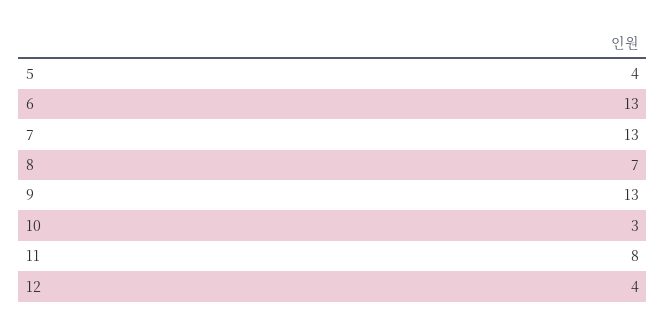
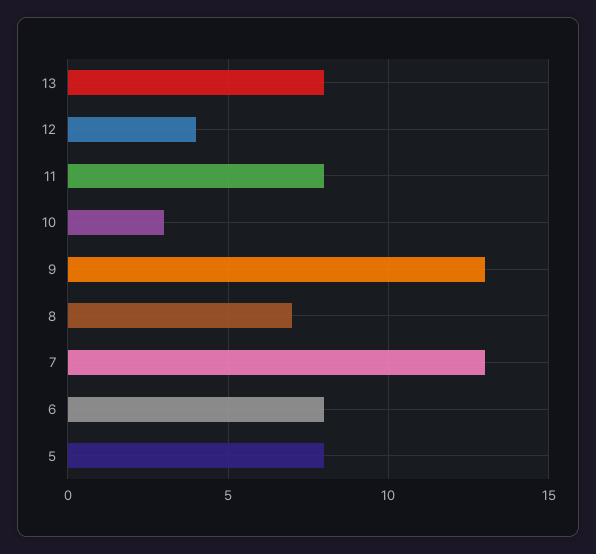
  {
-   "5": 4,
+   "5": 8,
-   "6": 13,
+   "6": 8,
    "7": 13,
    "8": 7,
    "9": 13,
    "10": 3,
    "11": 8,
-   "12": 4
+   "12": 4,
+   "13": 8
  }

